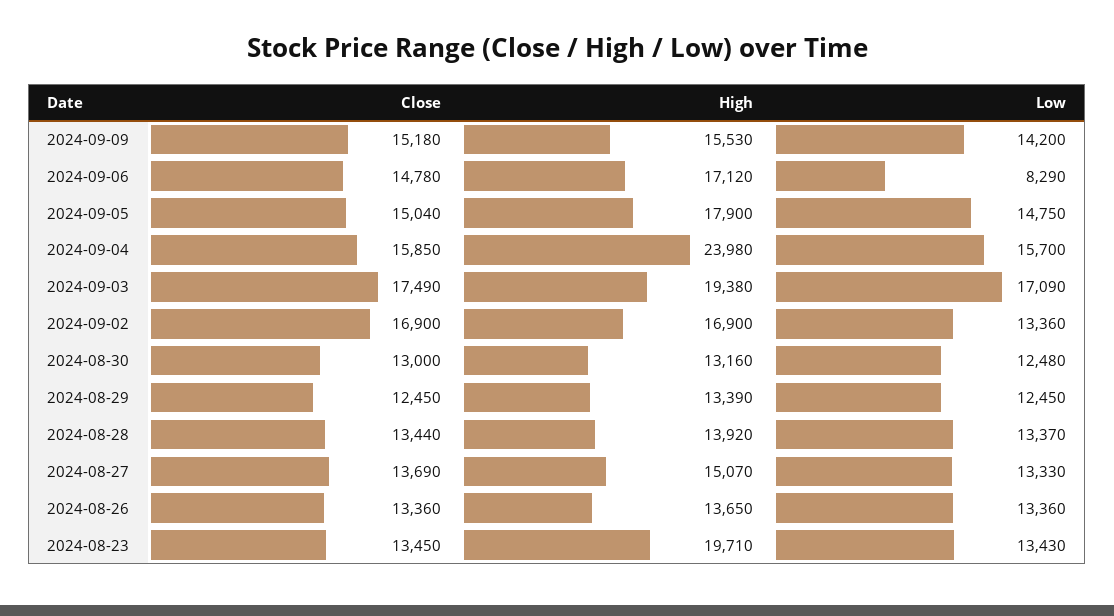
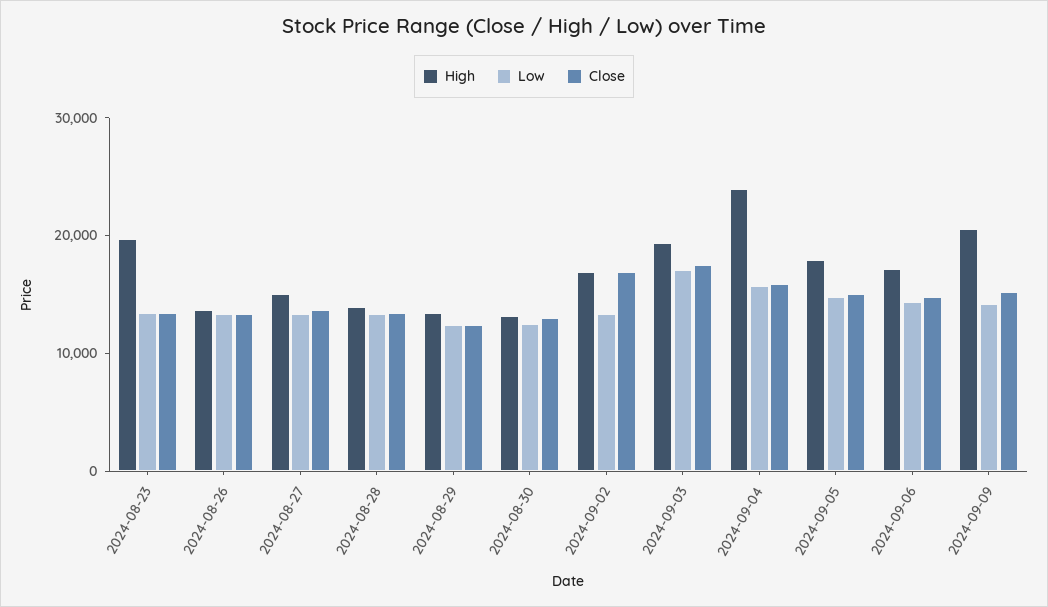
  {
    "Close": {
      "2024-09-09": 15180,
      "2024-09-06": 14780,
      "2024-09-05": 15040,
      "2024-09-04": 15850,
      "2024-09-03": 17490,
      "2024-09-02": 16900,
      "2024-08-30": 13000,
      "2024-08-29": 12450,
      "2024-08-28": 13440,
      "2024-08-27": 13690,
      "2024-08-26": 13360,
      "2024-08-23": 13450
    },
    "High": {
-     "2024-09-09": 15530,
+     "2024-09-09": 20000,
      "2024-09-06": 17120,
      "2024-09-05": 17900,
      "2024-09-04": 23980,
      "2024-09-03": 19380,
      "2024-09-02": 16900,
      "2024-08-30": 13160,
      "2024-08-29": 13390,
      "2024-08-28": 13920,
      "2024-08-27": 15070,
      "2024-08-26": 13650,
      "2024-08-23": 19710
    },
    "Low": {
      "2024-09-09": 14200,
-     "2024-09-06": 8290,
+     "2024-09-06": 14000,
      "2024-09-05": 14750,
      "2024-09-04": 15700,
      "2024-09-03": 17090,
      "2024-09-02": 13360,
      "2024-08-30": 12480,
      "2024-08-29": 12450,
      "2024-08-28": 13370,
      "2024-08-27": 13330,
      "2024-08-26": 13360,
      "2024-08-23": 13430
    }
  }

